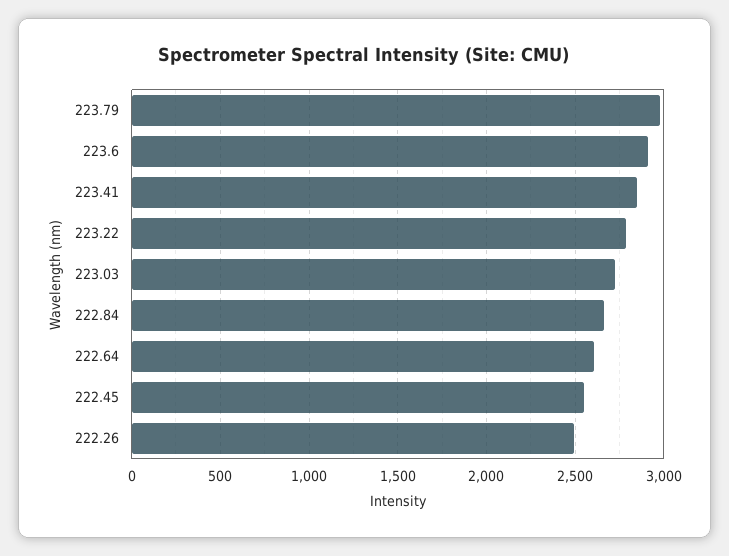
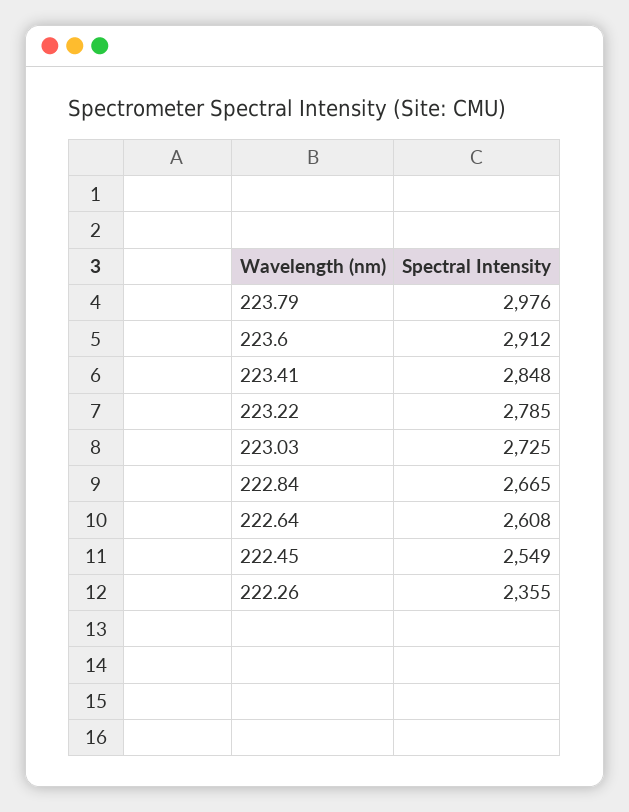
  {
    "223.79": 2976,
    "223.6": 2912,
    "223.41": 2848,
    "223.22": 2785,
    "223.03": 2725,
    "222.84": 2665,
    "222.64": 2608,
    "222.45": 2549,
-   "222.26": 2500
+   "222.26": 2355
  }

